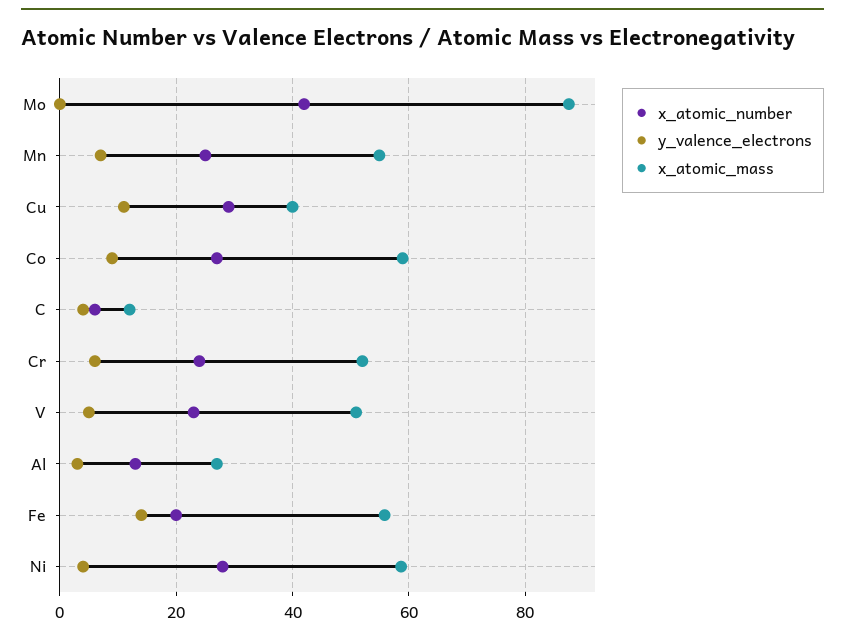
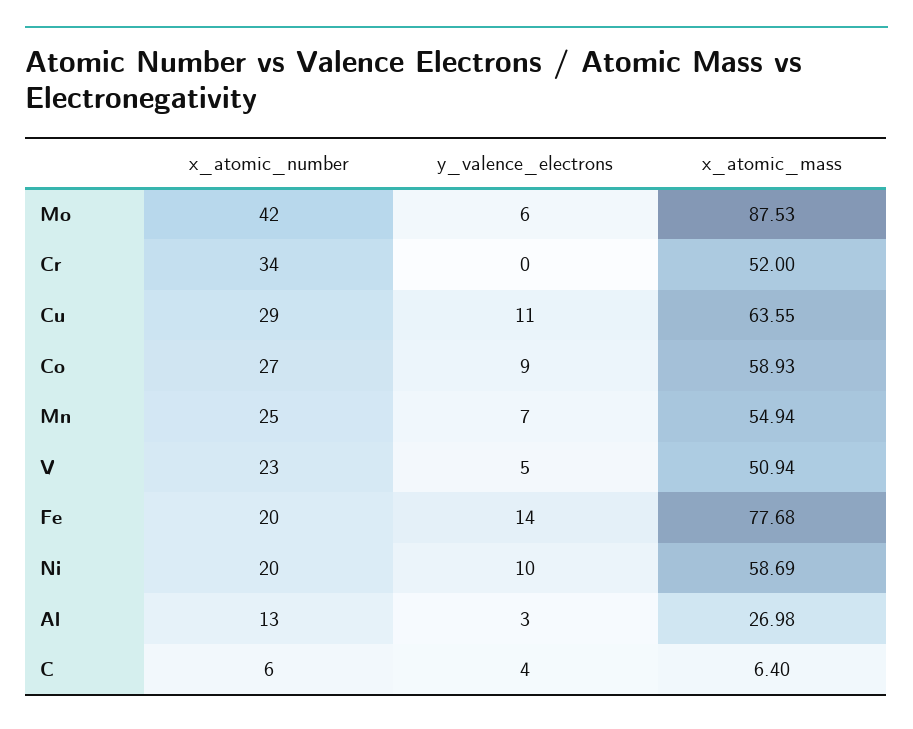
  {
    "x_atomic_number": {
      "Mo": 42,
      "Mn": 25,
      "Cu": 29,
      "Co": 27,
      "C": 6,
-     "Cr": 24,
+     "Cr": 34,
      "V": 23,
      "Al": 13,
      "Fe": 20,
-     "Ni": 28
+     "Ni": 20
    },
    "y_valence_electrons": {
-     "Mo": 0,
+     "Mo": 6,
      "Mn": 7,
      "Cu": 11,
      "Co": 9,
      "C": 4,
-     "Cr": 6,
+     "Cr": 0,
      "V": 5,
      "Al": 3,
      "Fe": 14,
-     "Ni": 4
+     "Ni": 10
    },
    "x_atomic_mass": {
      "Mo": 87.53,
      "Mn": 54.94,
-     "Cu": 40,
+     "Cu": 63.55,
      "Co": 58.93,
-     "C": 12,
+     "C": 6.4,
      "Cr": 52,
      "V": 50.94,
      "Al": 26.98,
-     "Fe": 56,
+     "Fe": 77.68,
      "Ni": 58.69
    }
  }

